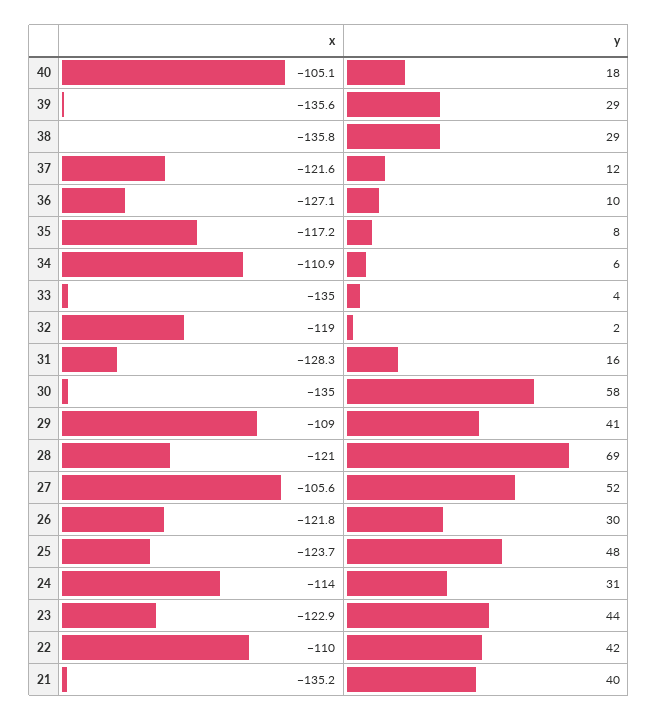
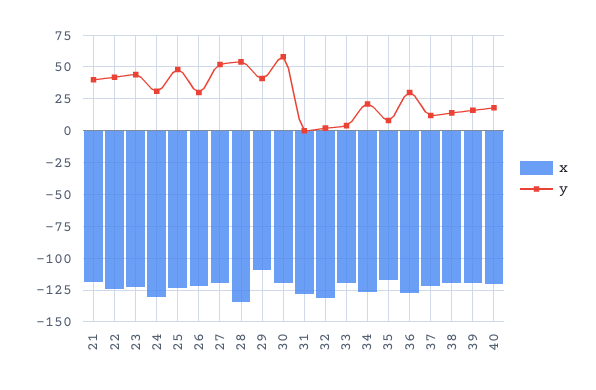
  {
    "x": {
-     "40": -105.1,
+     "40": -120,
-     "39": -135.6,
+     "39": -120,
-     "38": -135.8,
+     "38": -120,
      "37": -121.6,
      "36": -127.1,
      "35": -117.2,
-     "34": -110.9,
+     "34": -125,
-     "33": -135,
+     "33": -120,
-     "32": -119,
+     "32": -130,
      "31": -128.3,
-     "30": -135,
+     "30": -120,
      "29": -109,
-     "28": -121,
+     "28": -135,
-     "27": -105.6,
+     "27": -120,
      "26": -121.8,
      "25": -123.7,
-     "24": -114,
+     "24": -130,
      "23": -122.9,
-     "22": -110,
+     "22": -125,
-     "21": -135.2
+     "21": -120
    },
    "y": {
      "40": 18,
-     "39": 29,
+     "39": 15,
-     "38": 29,
+     "38": 15,
      "37": 12,
-     "36": 10,
+     "36": 30,
      "35": 8,
-     "34": 6,
+     "34": 20,
      "33": 4,
      "32": 2,
-     "31": 16,
+     "31": 0,
      "30": 58,
      "29": 41,
-     "28": 69,
+     "28": 55,
      "27": 52,
      "26": 30,
      "25": 48,
      "24": 31,
      "23": 44,
      "22": 42,
      "21": 40
    }
  }

